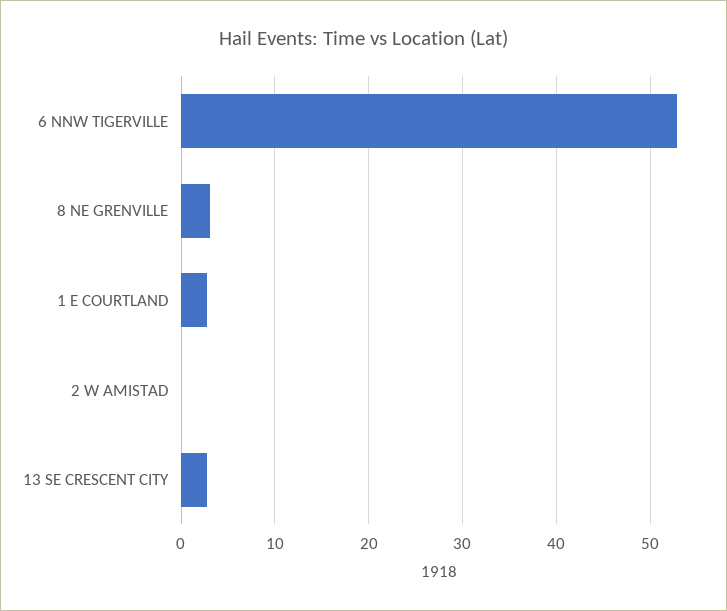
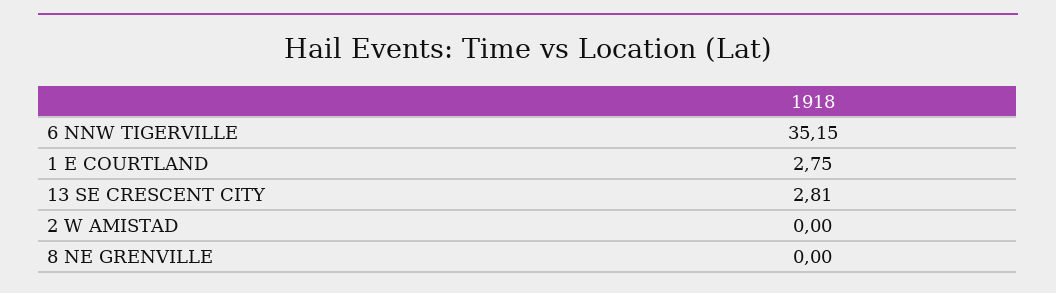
  {
-   "6 NNW TIGERVILLE": 53,
+   "6 NNW TIGERVILLE": 35.15,
-   "8 NE GRENVILLE": 3,
+   "8 NE GRENVILLE": 0,
    "1 E COURTLAND": 2.75,
    "2 W AMISTAD": 0,
    "13 SE CRESCENT CITY": 2.81
  }

